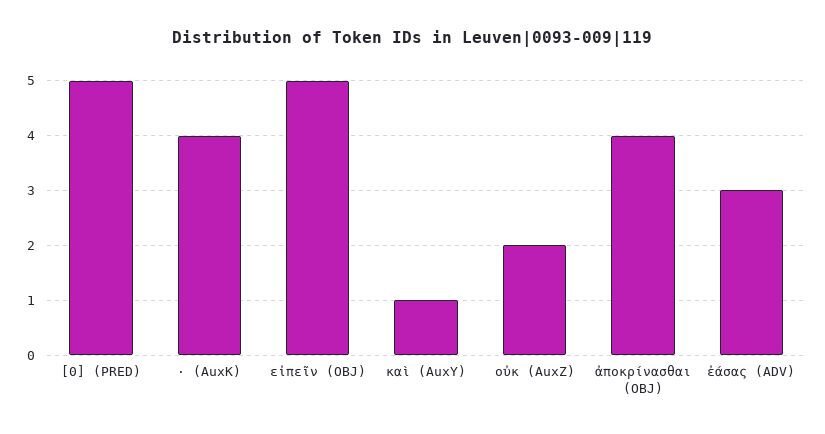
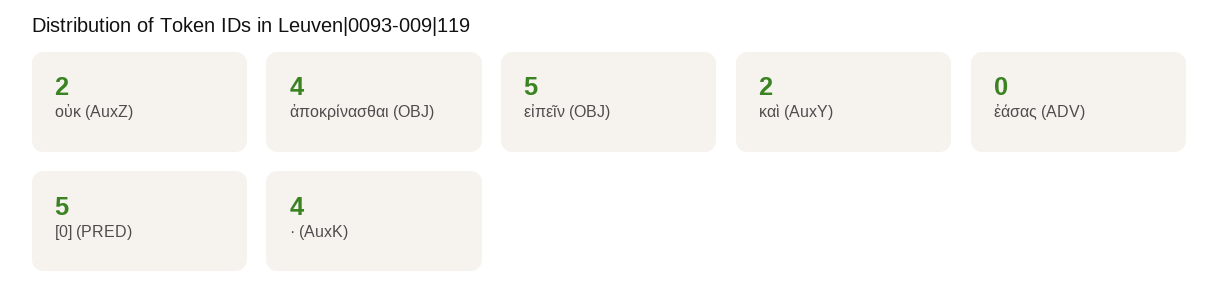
  {
    "[0] (PRED)": 5,
    "· (AuxK)": 4,
    "εἰπεῖν (OBJ)": 5,
-   "καὶ (AuxY)": 1,
+   "καὶ (AuxY)": 2,
    "οὐκ (AuxZ)": 2,
    "ἀποκρίνασθαι (OBJ)": 4,
-   "ἐάσας (ADV)": 3
+   "ἐάσας (ADV)": 0
  }

